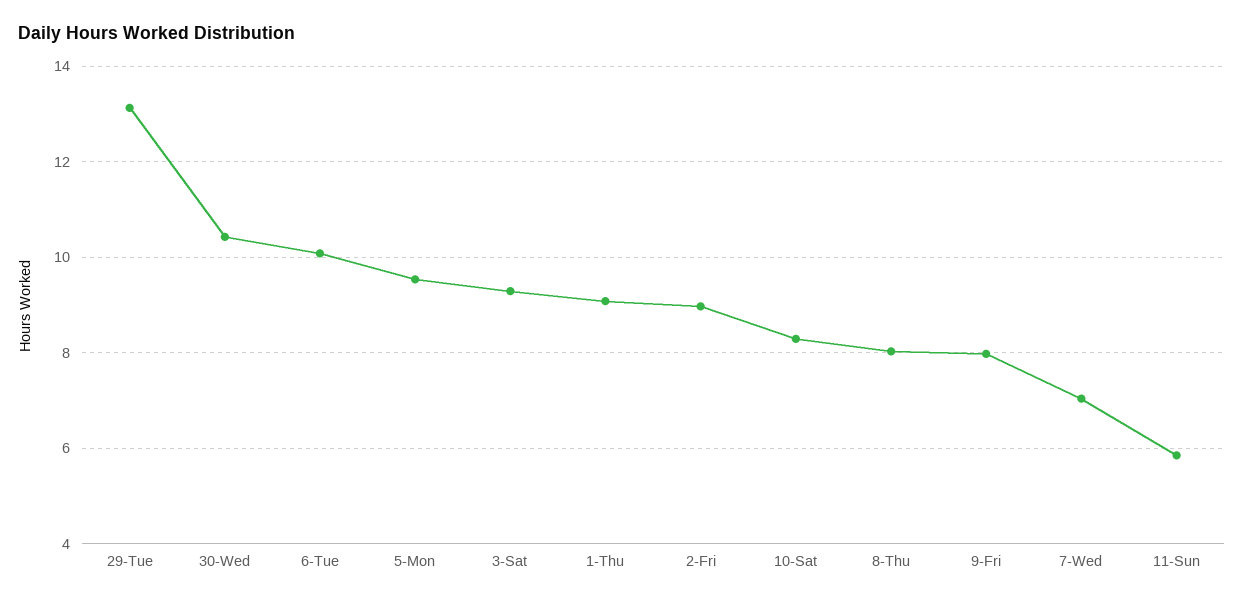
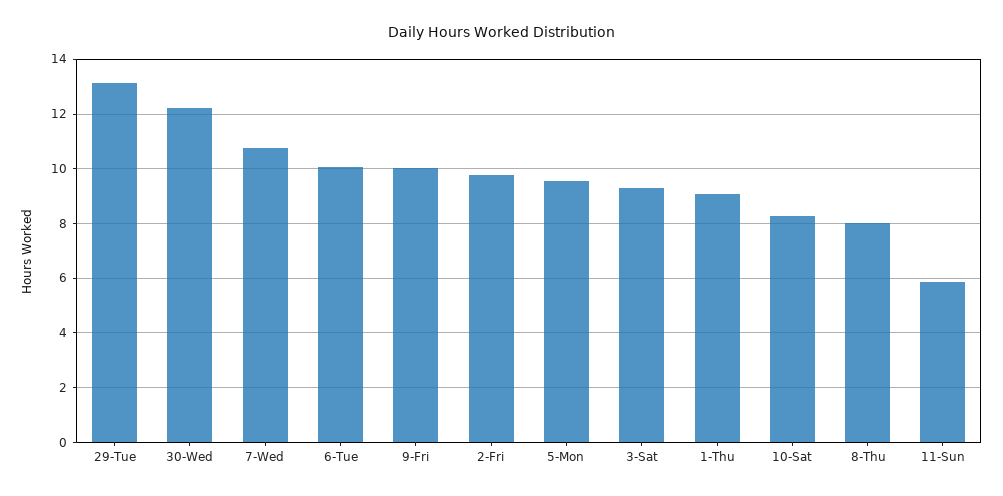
  {
    "29-Tue": 13.2,
-   "30-Wed": 10.4,
+   "30-Wed": 12.25,
    "6-Tue": 10,
    "5-Mon": 9.6,
    "3-Sat": 9.2,
    "1-Thu": 9,
-   "2-Fri": 9,
+   "2-Fri": 9.75,
    "10-Sat": 8.2,
    "8-Thu": 8,
-   "9-Fri": 8,
+   "9-Fri": 10,
-   "7-Wed": 7,
+   "7-Wed": 10.75,
    "11-Sun": 5.8
  }

